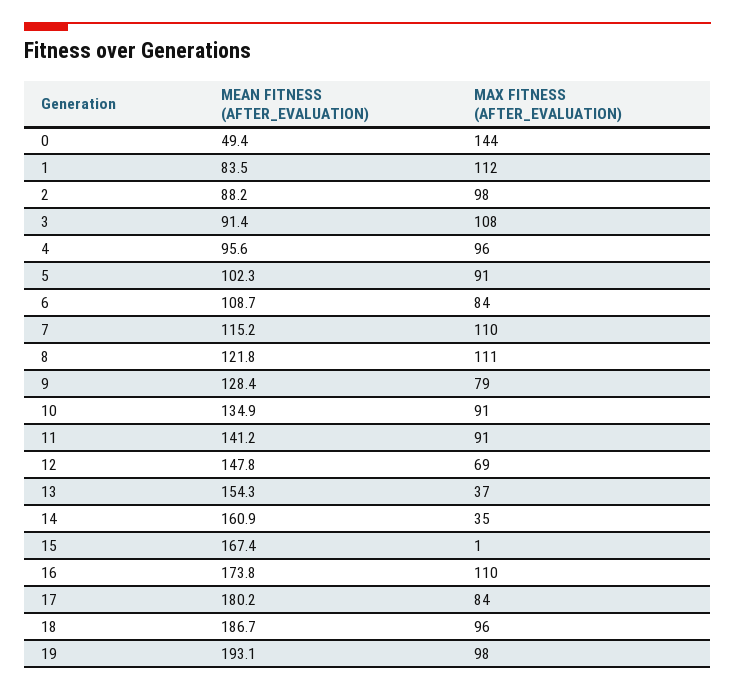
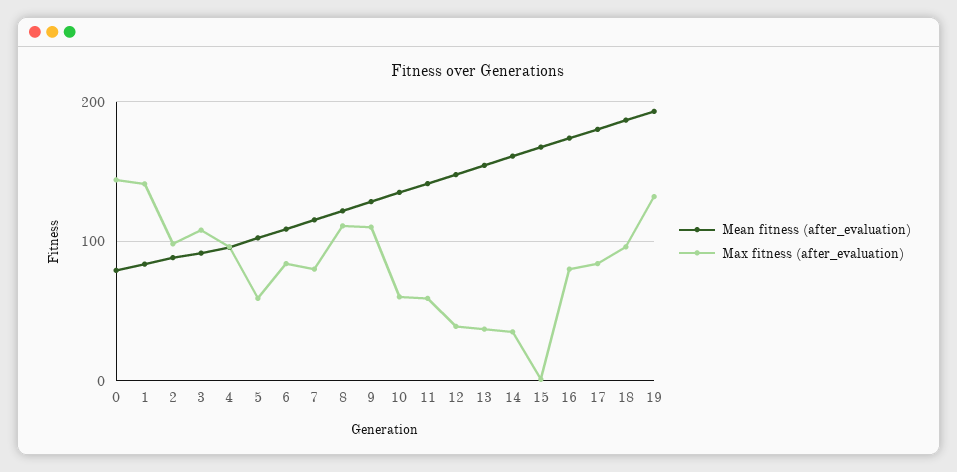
  {
    "MEAN FITNESS (AFTER_EVALUATION)": {
-     "0": 49.4,
+     "0": 80,
      "1": 83.5,
      "2": 88.2,
      "3": 91.4,
      "4": 95.6,
      "5": 102.3,
      "6": 108.7,
      "7": 115.2,
      "8": 121.8,
      "9": 128.4,
      "10": 134.9,
      "11": 141.2,
      "12": 147.8,
      "13": 154.3,
      "14": 160.9,
      "15": 167.4,
      "16": 173.8,
      "17": 180.2,
      "18": 186.7,
      "19": 193.1
    },
    "MAX FITNESS (AFTER_EVALUATION)": {
      "0": 144,
-     "1": 112,
+     "1": 140,
      "2": 98,
      "3": 108,
      "4": 96,
-     "5": 91,
+     "5": 60,
      "6": 84,
-     "7": 110,
+     "7": 80,
      "8": 111,
-     "9": 79,
+     "9": 110,
-     "10": 91,
+     "10": 60,
-     "11": 91,
+     "11": 60,
-     "12": 69,
+     "12": 40,
      "13": 37,
      "14": 35,
      "15": 1,
-     "16": 110,
+     "16": 80,
      "17": 84,
      "18": 96,
-     "19": 98
+     "19": 130
    }
  }

